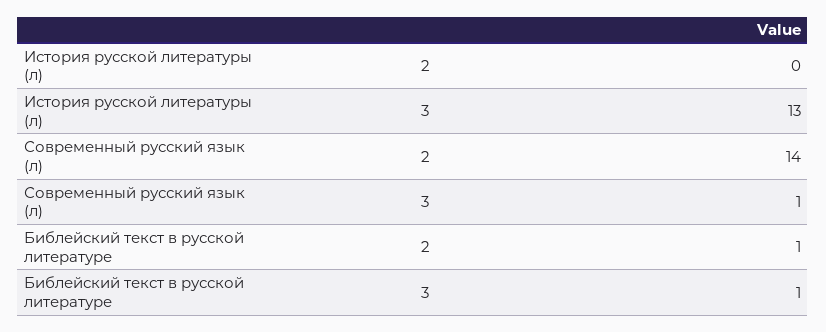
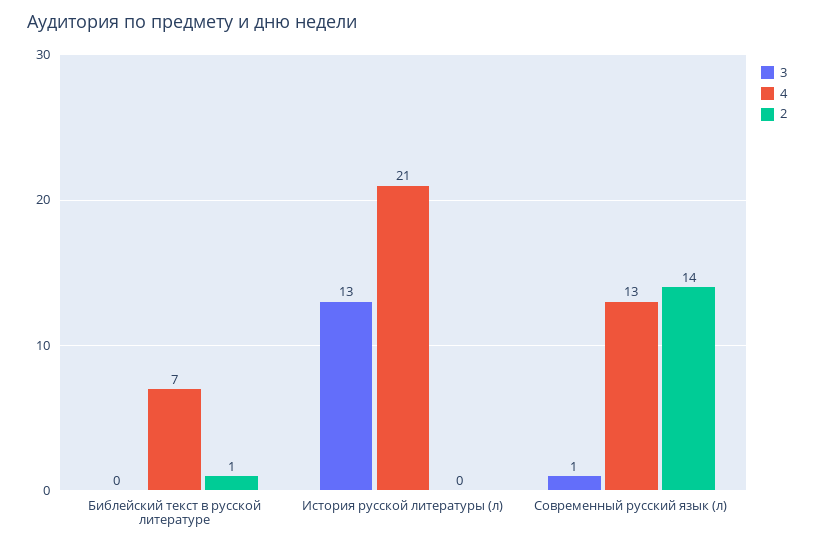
  {
    "2": {
      "История русской литературы (л)": 0,
      "Современный русский язык (л)": 14,
      "Библейский текст в русской литературе": 1
    },
    "3": {
      "История русской литературы (л)": 13,
      "Современный русский язык (л)": 1,
-     "Библейский текст в русской литературе": 1
+     "Библейский текст в русской литературе": 0
-   }
+   },
+   "4": {
+     "Библейский текст в русской литературе": 7,
+     "История русской литературы (л)": 21,
+     "Современный русский язык (л)": 13
+   }
  }

